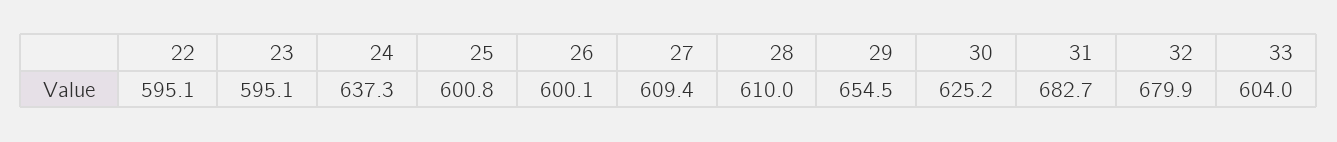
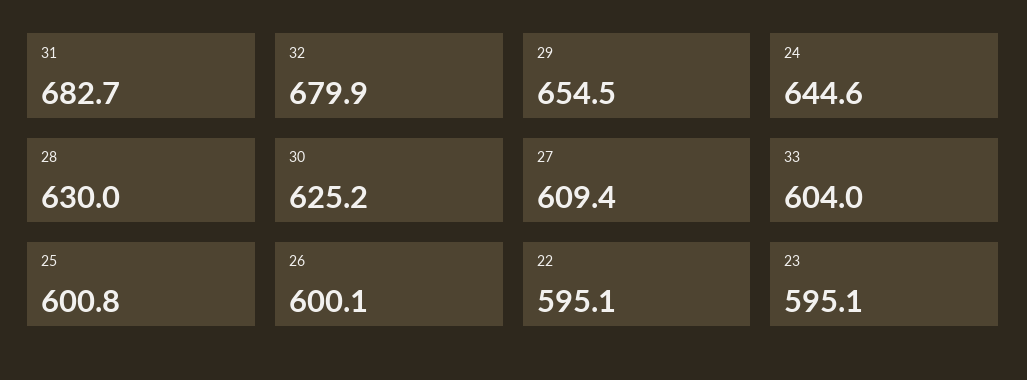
  {
    "22": 595.1,
    "23": 595.1,
-   "24": 637.3,
+   "24": 644.6,
    "25": 600.8,
    "26": 600.1,
    "27": 609.4,
-   "28": 610,
+   "28": 630,
    "29": 654.5,
    "30": 625.2,
    "31": 682.7,
    "32": 679.9,
    "33": 604
  }

